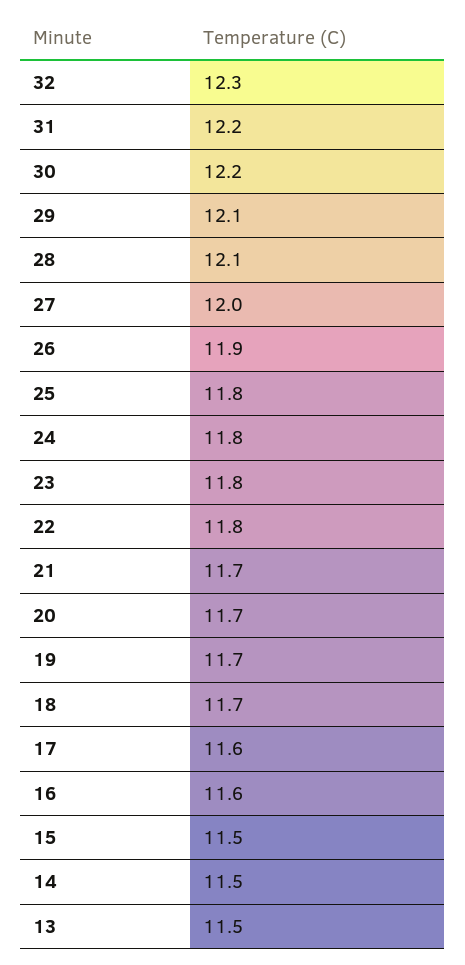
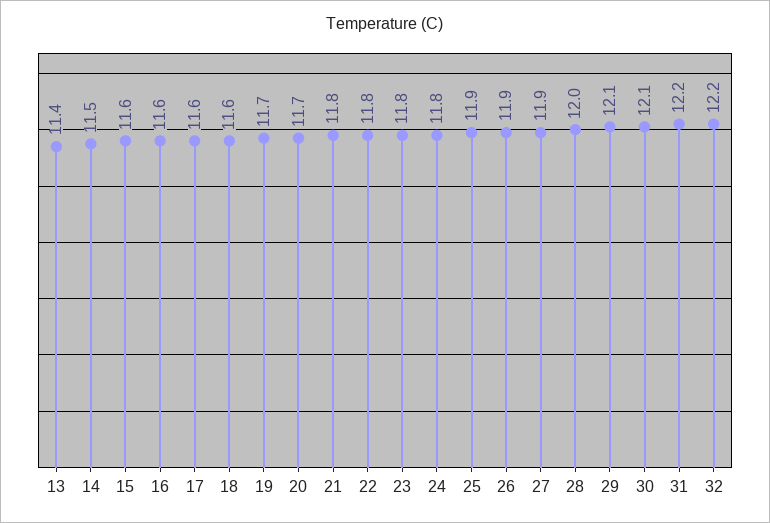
  {
-   "32": 12.3,
+   "32": 12.2,
    "31": 12.2,
-   "30": 12.2,
+   "30": 12.1,
    "29": 12.1,
-   "28": 12.1,
+   "28": 12,
-   "27": 12,
+   "27": 11.9,
    "26": 11.9,
-   "25": 11.8,
+   "25": 11.9,
    "24": 11.8,
    "23": 11.8,
    "22": 11.8,
-   "21": 11.7,
+   "21": 11.8,
    "20": 11.7,
    "19": 11.7,
-   "18": 11.7,
+   "18": 11.6,
    "17": 11.6,
    "16": 11.6,
-   "15": 11.5,
+   "15": 11.6,
    "14": 11.5,
-   "13": 11.5
+   "13": 11.4
  }

